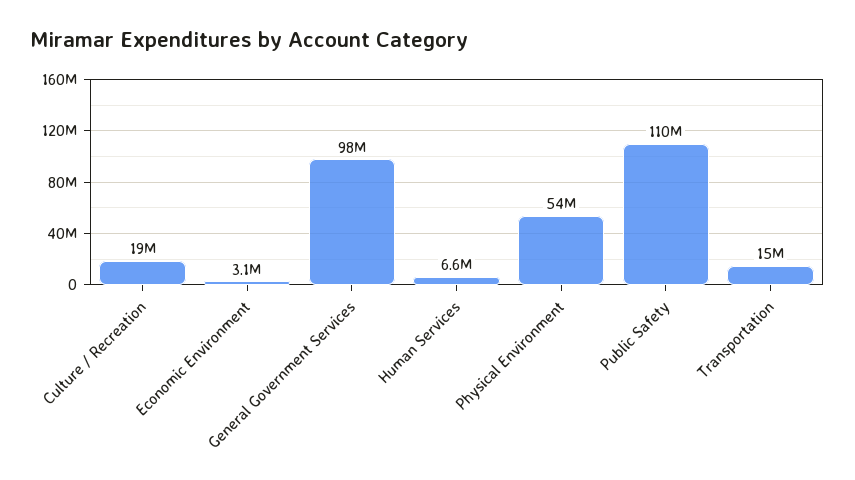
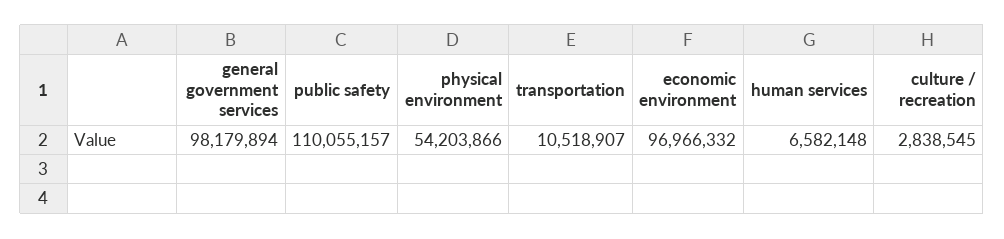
  {
-   "Culture / Recreation": 19000000,
+   "Culture / Recreation": 2838545,
-   "Economic Environment": 3100000,
+   "Economic Environment": 96966332,
    "General Government Services": 98179894,
    "Human Services": 6582148,
    "Physical Environment": 54203866,
    "Public Safety": 110055157,
-   "Transportation": 15000000
+   "Transportation": 10518907
  }

